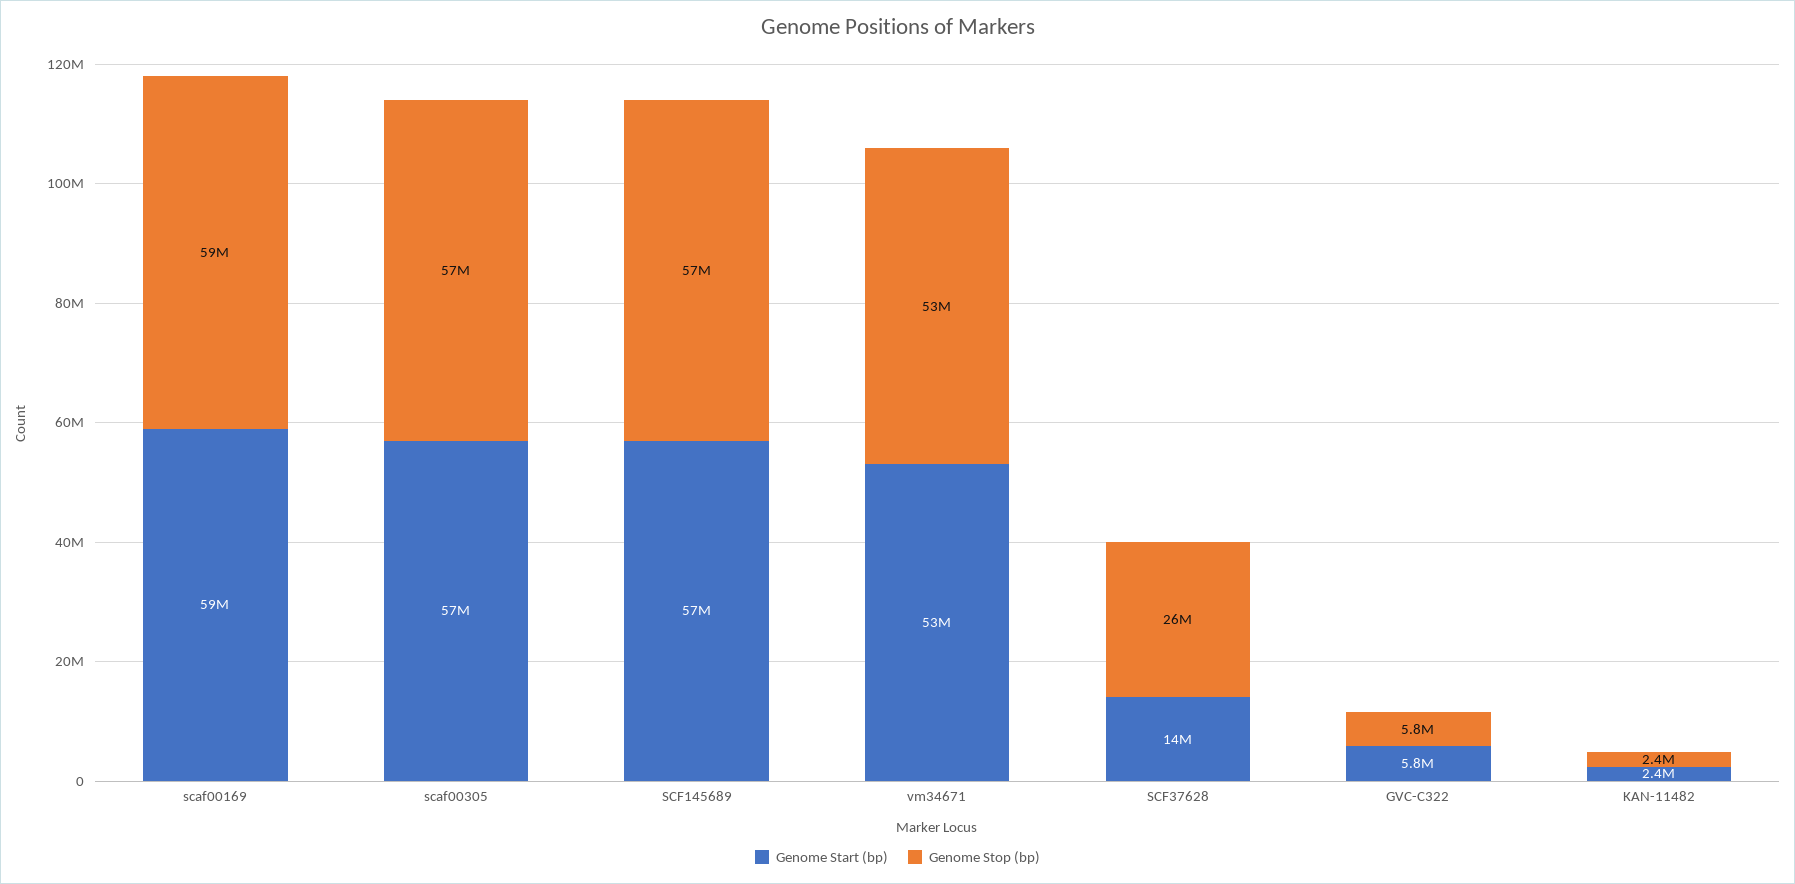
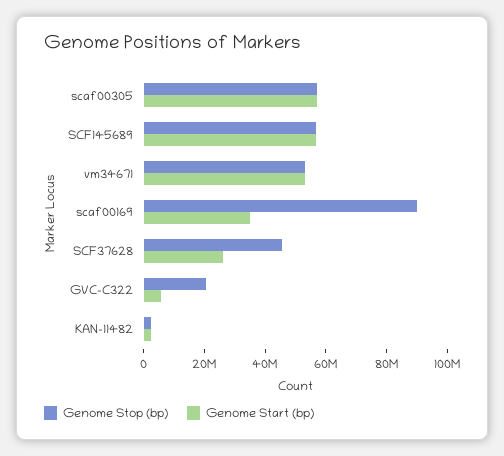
  {
    "Genome Start (bp)": {
-     "scaf00169": 59000000,
+     "scaf00169": 35000000,
      "scaf00305": 57000000,
      "SCF145689": 57000000,
      "vm34671": 53000000,
-     "SCF37628": 14000000,
+     "SCF37628": 25000000,
      "GVC-C322": 5800000,
      "KAN-11482": 2400000
    },
    "Genome Stop (bp)": {
-     "scaf00169": 59000000,
+     "scaf00169": 90000000,
      "scaf00305": 57000000,
      "SCF145689": 57000000,
      "vm34671": 53000000,
-     "SCF37628": 26000000,
+     "SCF37628": 45000000,
-     "GVC-C322": 5800000,
+     "GVC-C322": 20000000,
      "KAN-11482": 2400000
    }
  }

